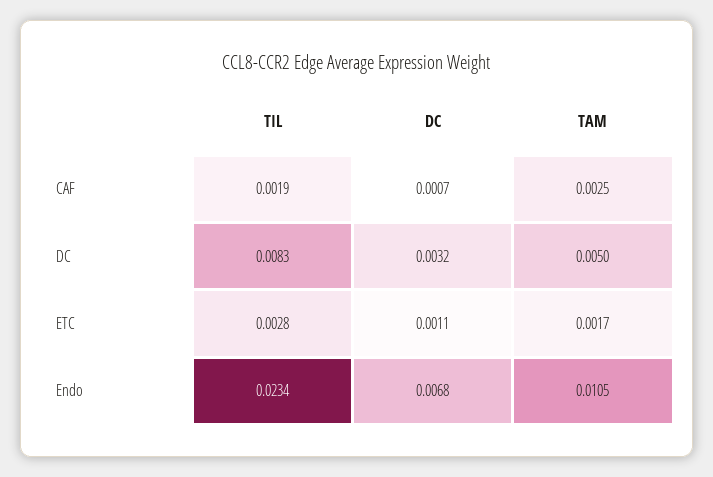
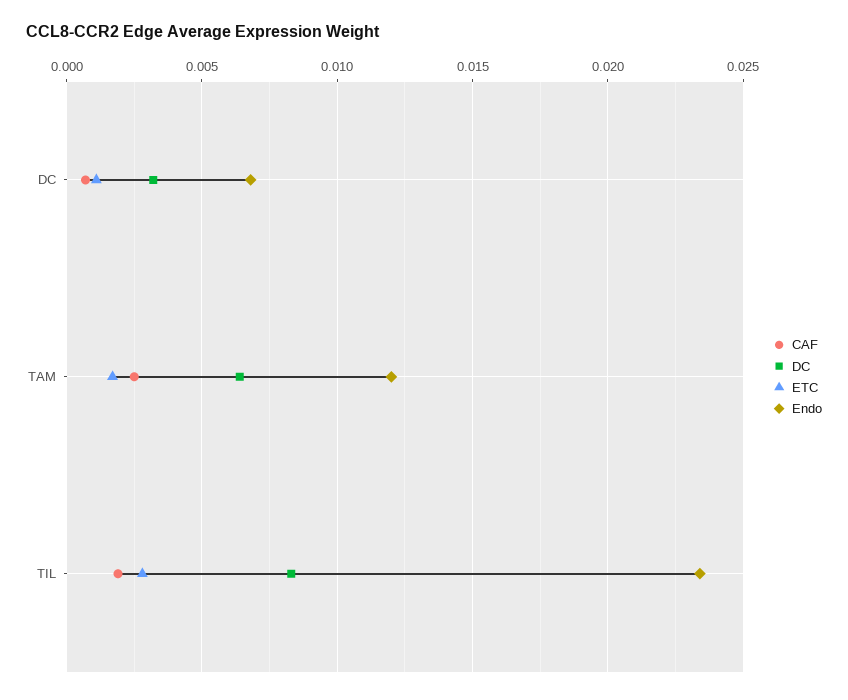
  {
    "CAF": {
      "TIL": 0.0019,
      "DC": 0.0007,
      "TAM": 0.0025
    },
    "DC": {
      "TIL": 0.0083,
      "DC": 0.0032,
-     "TAM": 0.005
+     "TAM": 0.0065
    },
    "ETC": {
      "TIL": 0.0028,
      "DC": 0.0011,
      "TAM": 0.0017
    },
    "Endo": {
      "TIL": 0.0234,
      "DC": 0.0068,
-     "TAM": 0.0105
+     "TAM": 0.012
    }
  }

